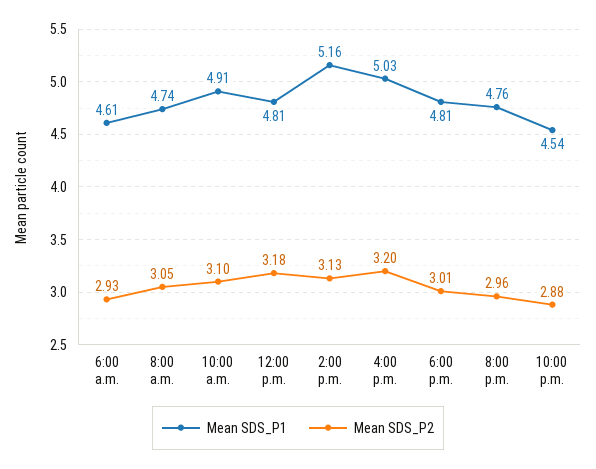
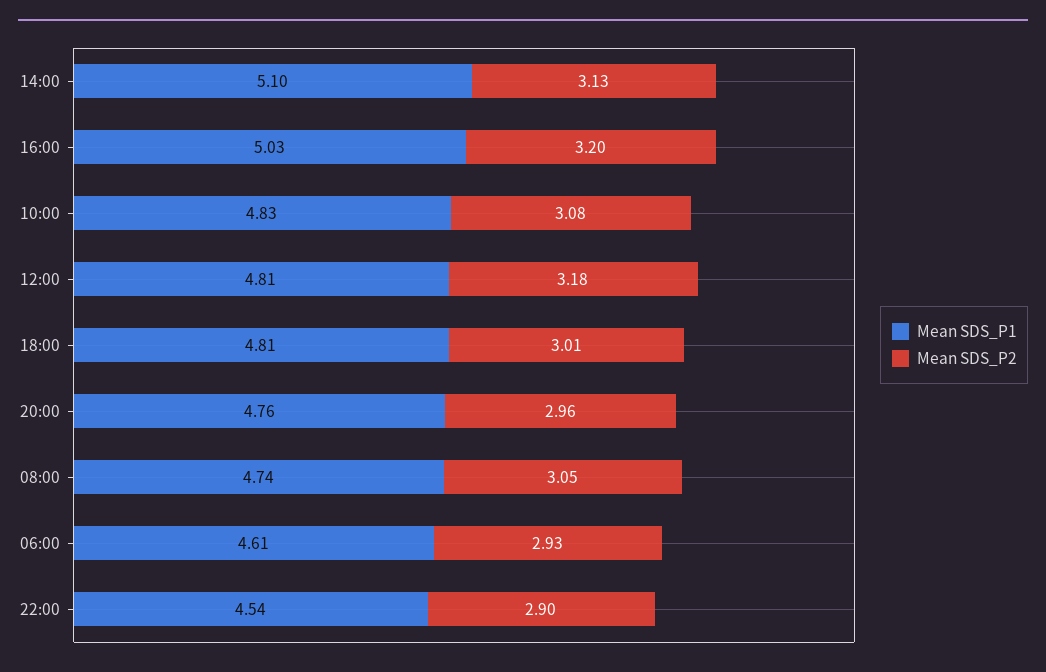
  {
    "Mean SDS_P1": {
      "6:00 a.m.": 4.61,
      "8:00 a.m.": 4.74,
-     "10:00 a.m.": 4.91,
+     "10:00 a.m.": 4.83,
      "12:00 p.m.": 4.81,
-     "2:00 p.m.": 5.16,
+     "2:00 p.m.": 5.1,
      "4:00 p.m.": 5.03,
      "6:00 p.m.": 4.81,
      "8:00 p.m.": 4.76,
      "10:00 p.m.": 4.54
    },
    "Mean SDS_P2": {
      "6:00 a.m.": 2.93,
      "8:00 a.m.": 3.05,
-     "10:00 a.m.": 3.1,
+     "10:00 a.m.": 3.08,
      "12:00 p.m.": 3.18,
      "2:00 p.m.": 3.13,
      "4:00 p.m.": 3.2,
      "6:00 p.m.": 3.01,
      "8:00 p.m.": 2.96,
-     "10:00 p.m.": 2.88
+     "10:00 p.m.": 2.9
    }
  }

